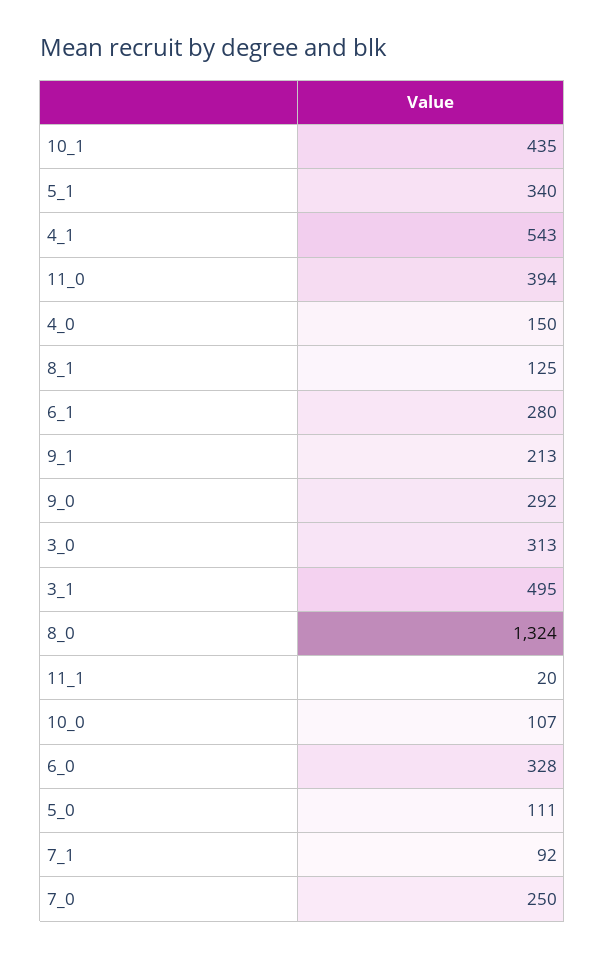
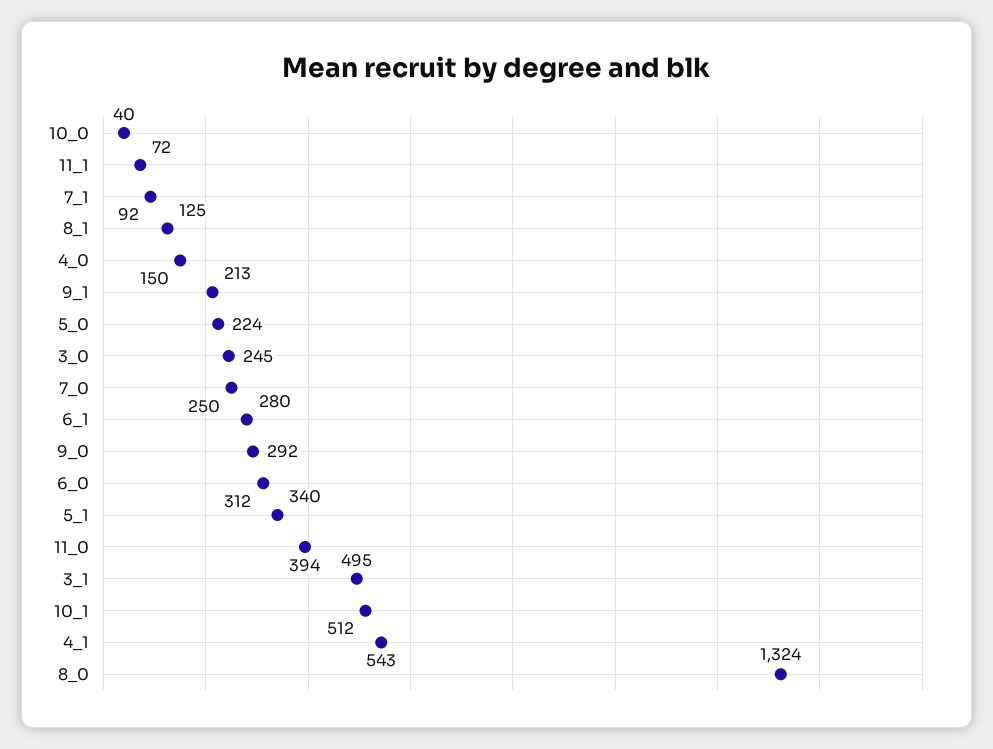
  {
-   "10_1": 435,
+   "10_1": 512,
    "5_1": 340,
    "4_1": 543,
    "11_0": 394,
    "4_0": 150,
    "8_1": 125,
    "6_1": 280,
    "9_1": 213,
    "9_0": 292,
-   "3_0": 313,
+   "3_0": 245,
    "3_1": 495,
    "8_0": 1324,
-   "11_1": 20,
+   "11_1": 72,
-   "10_0": 107,
+   "10_0": 40,
-   "6_0": 328,
+   "6_0": 312,
-   "5_0": 111,
+   "5_0": 224,
    "7_1": 92,
    "7_0": 250
  }

